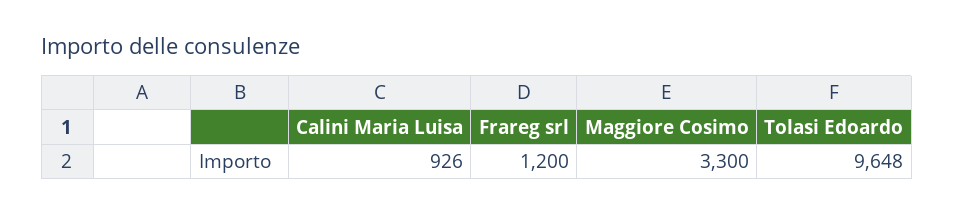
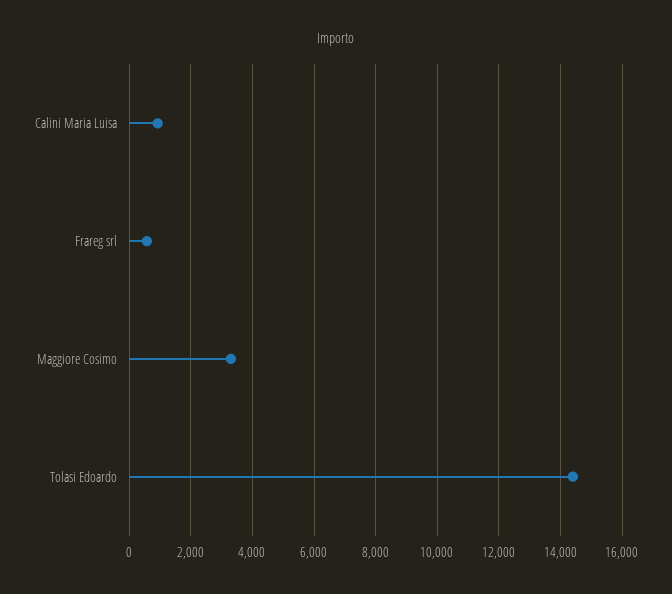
  {
    "Calini Maria Luisa": 926,
-   "Frareg srl": 1200,
+   "Frareg srl": 600,
    "Maggiore Cosimo": 3300,
-   "Tolasi Edoardo": 9648
+   "Tolasi Edoardo": 14400
  }

